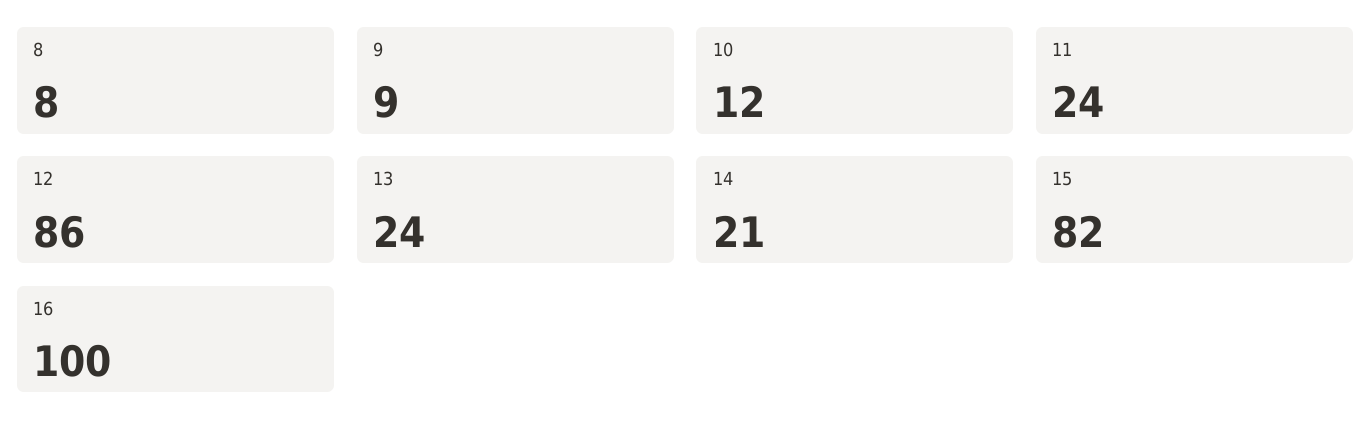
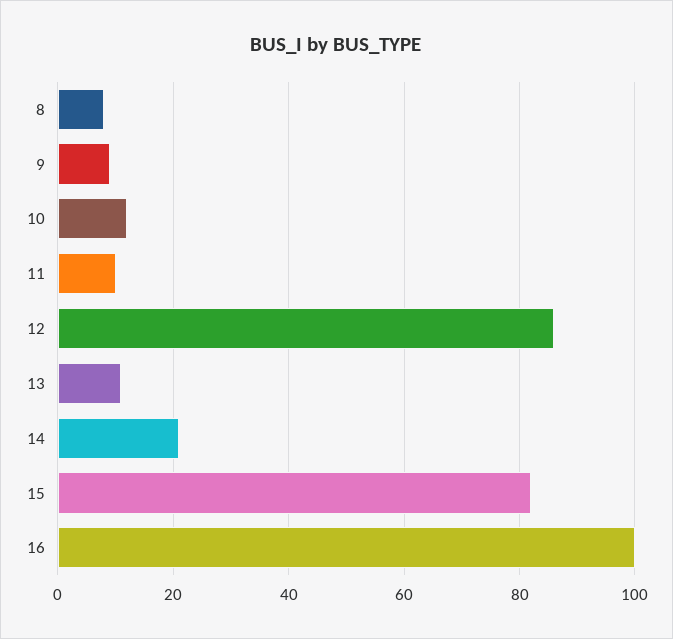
  {
    "8": 8,
    "9": 9,
    "10": 12,
-   "11": 24,
+   "11": 10,
    "12": 86,
-   "13": 24,
+   "13": 10,
    "14": 21,
    "15": 82,
    "16": 100
  }

